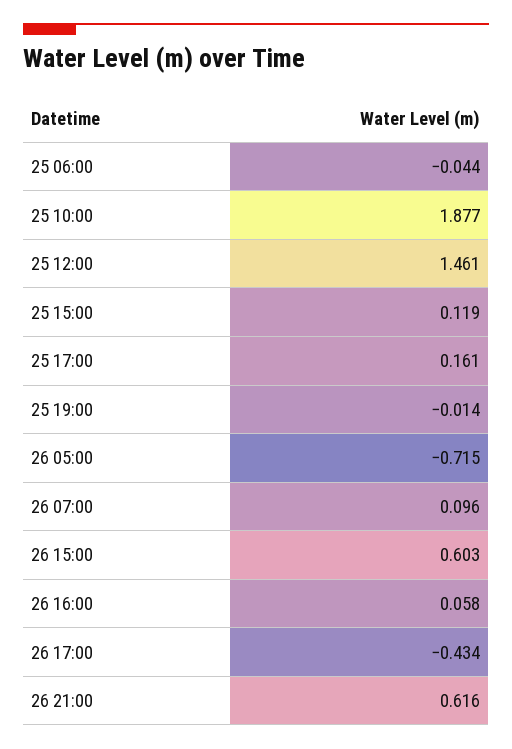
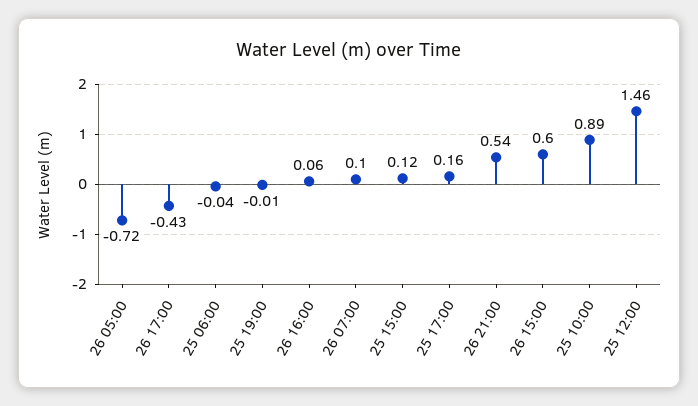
  {
    "25 06:00": -0.044,
-   "25 10:00": 1.877,
+   "25 10:00": 0.89,
    "25 12:00": 1.461,
    "25 15:00": 0.119,
    "25 17:00": 0.161,
    "25 19:00": -0.014,
    "26 05:00": -0.715,
    "26 07:00": 0.096,
    "26 15:00": 0.603,
    "26 16:00": 0.058,
    "26 17:00": -0.434,
-   "26 21:00": 0.616
+   "26 21:00": 0.54
  }

